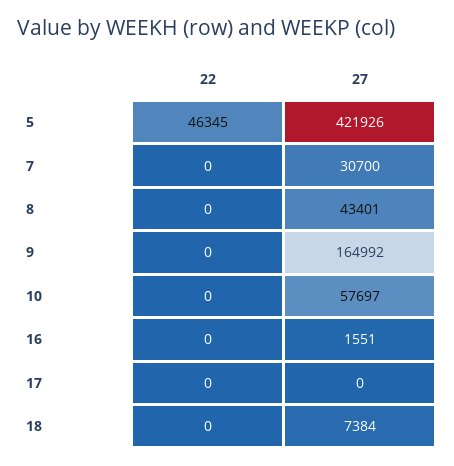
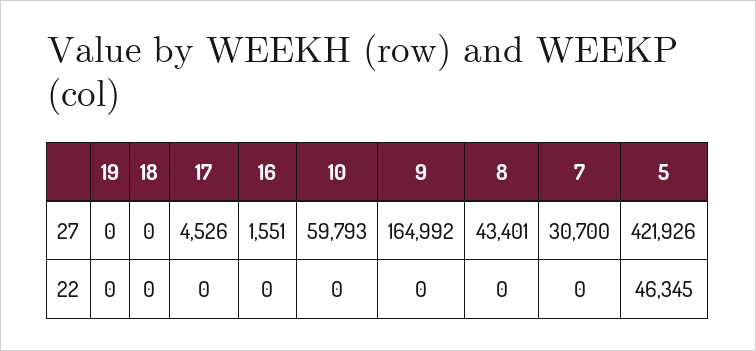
  {
    "22": {
      "5": 46345,
      "7": 0,
      "8": 0,
      "9": 0,
      "10": 0,
      "16": 0,
      "17": 0,
-     "18": 0
+     "18": 0,
+     "19": 0
    },
    "27": {
      "5": 421926,
      "7": 30700,
      "8": 43401,
      "9": 164992,
-     "10": 57697,
+     "10": 59793,
      "16": 1551,
-     "17": 0,
+     "17": 4526,
-     "18": 7384
+     "18": 0,
+     "19": 0
    }
  }

